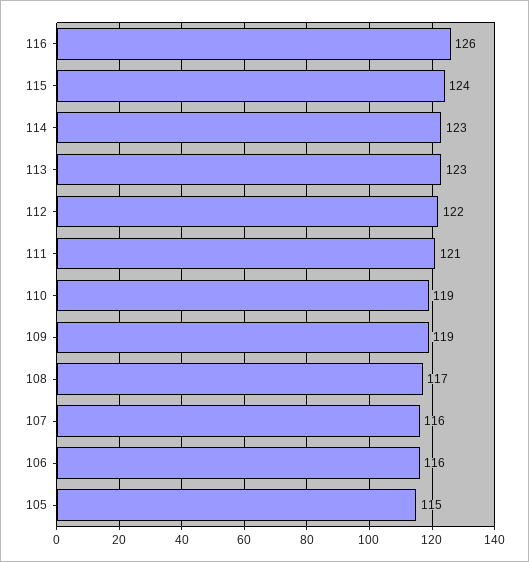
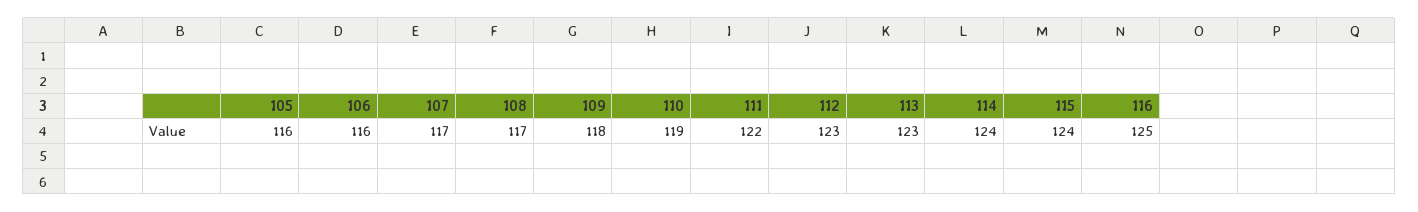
  {
-   "116": 126,
+   "116": 125,
    "115": 124,
-   "114": 123,
+   "114": 124,
    "113": 123,
-   "112": 122,
+   "112": 123,
-   "111": 121,
+   "111": 122,
    "110": 119,
-   "109": 119,
+   "109": 118,
    "108": 117,
-   "107": 116,
+   "107": 117,
    "106": 116,
-   "105": 115
+   "105": 116
  }

